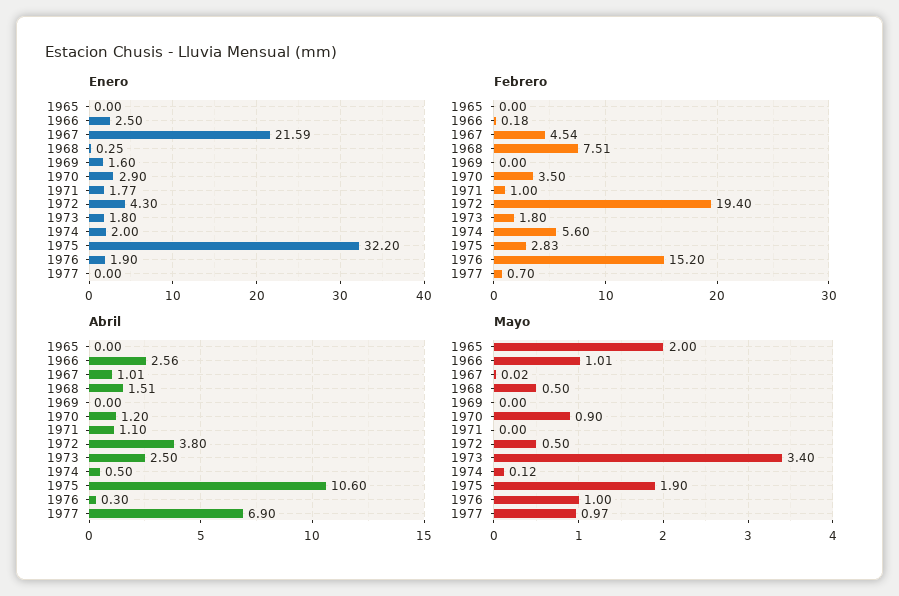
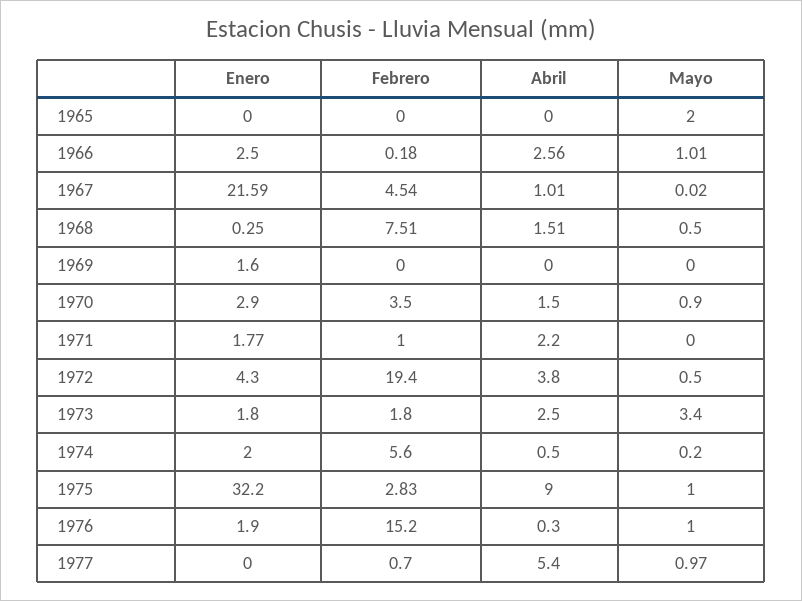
  {
    "Enero": {
      "1965": 0,
      "1966": 2.5,
      "1967": 21.59,
      "1968": 0.25,
      "1969": 1.6,
      "1970": 2.9,
      "1971": 1.77,
      "1972": 4.3,
      "1973": 1.8,
      "1974": 2,
      "1975": 32.2,
      "1976": 1.9,
      "1977": 0
    },
    "Febrero": {
      "1965": 0,
      "1966": 0.18,
      "1967": 4.54,
      "1968": 7.51,
      "1969": 0,
      "1970": 3.5,
      "1971": 1,
      "1972": 19.4,
      "1973": 1.8,
      "1974": 5.6,
      "1975": 2.83,
      "1976": 15.2,
      "1977": 0.7
    },
    "Abril": {
      "1965": 0,
      "1966": 2.56,
      "1967": 1.01,
      "1968": 1.51,
      "1969": 0,
-     "1970": 1.2,
+     "1970": 1.5,
-     "1971": 1.1,
+     "1971": 2.2,
      "1972": 3.8,
      "1973": 2.5,
      "1974": 0.5,
-     "1975": 10.6,
+     "1975": 9,
      "1976": 0.3,
-     "1977": 6.9
+     "1977": 5.4
    },
    "Mayo": {
      "1965": 2,
      "1966": 1.01,
      "1967": 0.02,
      "1968": 0.5,
      "1969": 0,
      "1970": 0.9,
      "1971": 0,
      "1972": 0.5,
      "1973": 3.4,
-     "1974": 0.12,
+     "1974": 0.2,
-     "1975": 1.9,
+     "1975": 1,
      "1976": 1,
      "1977": 0.97
    }
  }

